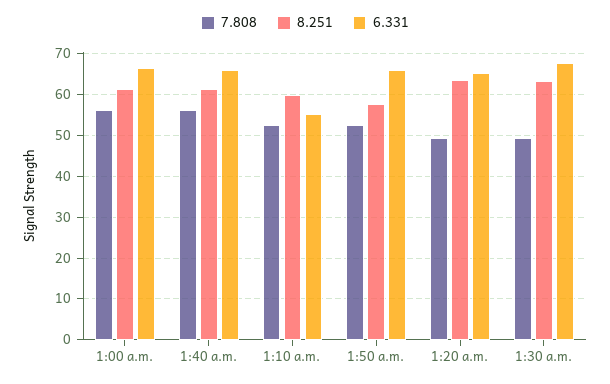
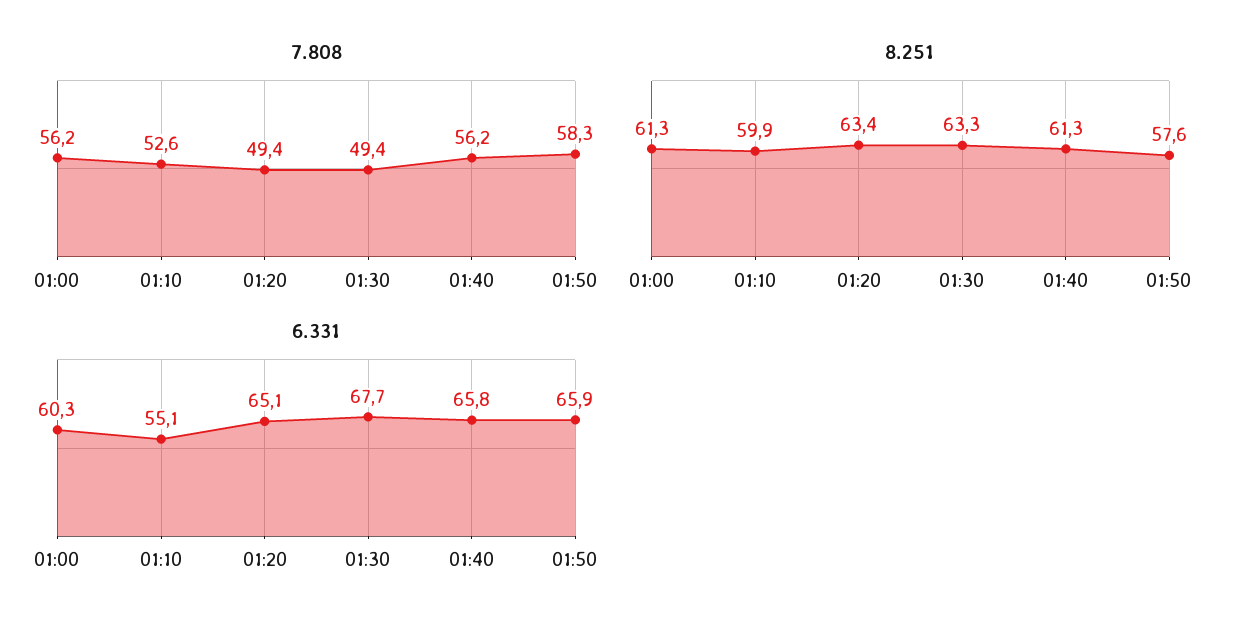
  {
    "7.808": {
      "1:00 a.m.": 56.2,
      "1:40 a.m.": 56.2,
      "1:10 a.m.": 52.6,
-     "1:50 a.m.": 52,
+     "1:50 a.m.": 58.3,
      "1:20 a.m.": 49.4,
      "1:30 a.m.": 49.4
    },
    "8.251": {
      "1:00 a.m.": 61.3,
      "1:40 a.m.": 61.3,
      "1:10 a.m.": 59.9,
      "1:50 a.m.": 57.6,
      "1:20 a.m.": 63.4,
      "1:30 a.m.": 63.3
    },
    "6.331": {
-     "1:00 a.m.": 66,
+     "1:00 a.m.": 60.3,
      "1:40 a.m.": 65.8,
      "1:10 a.m.": 55.1,
      "1:50 a.m.": 65.9,
      "1:20 a.m.": 65.1,
      "1:30 a.m.": 67.7
    }
  }

